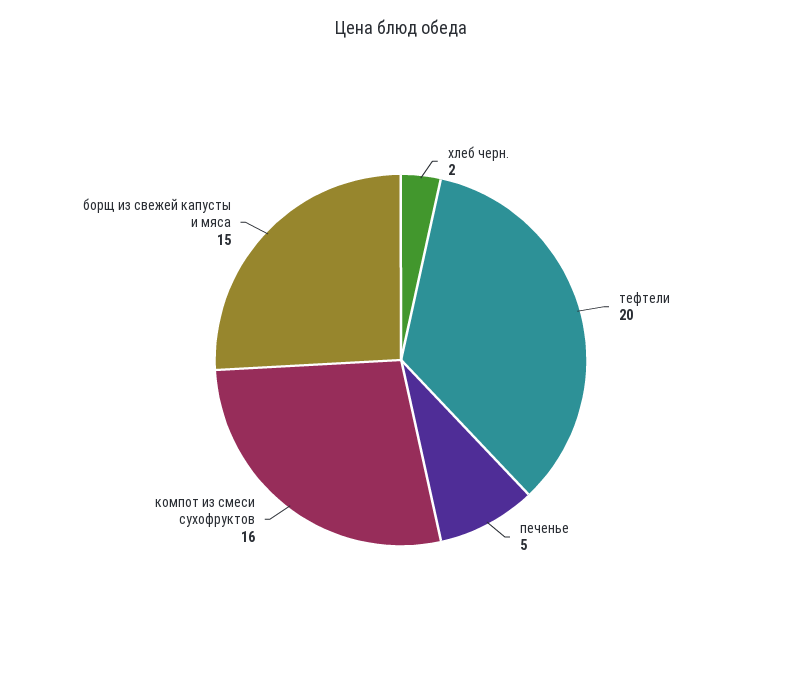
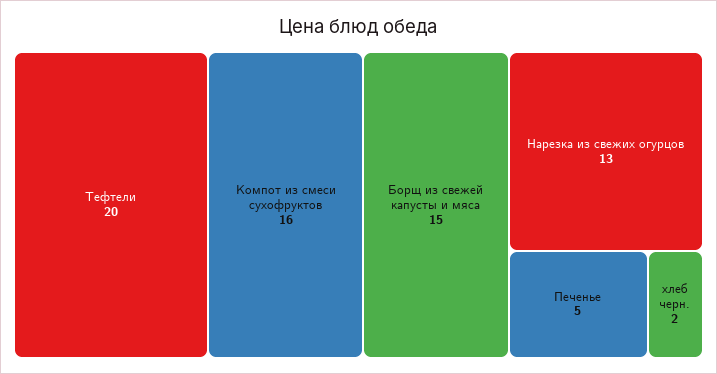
  {
    "хлеб черн.": 2,
    "тефтели": 20,
    "печенье": 5,
    "компот из смеси сухофруктов": 16,
-   "борщ из свежей капусты и мяса": 15
+   "борщ из свежей капусты и мяса": 15,
+   "Нарезка из свежих огурцов": 13
  }

